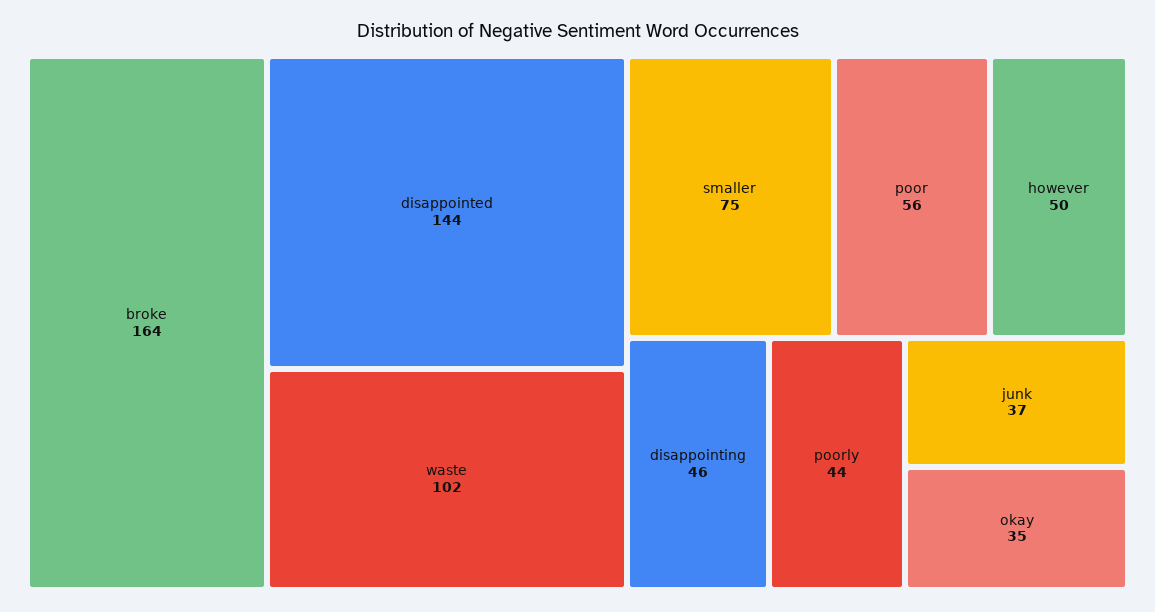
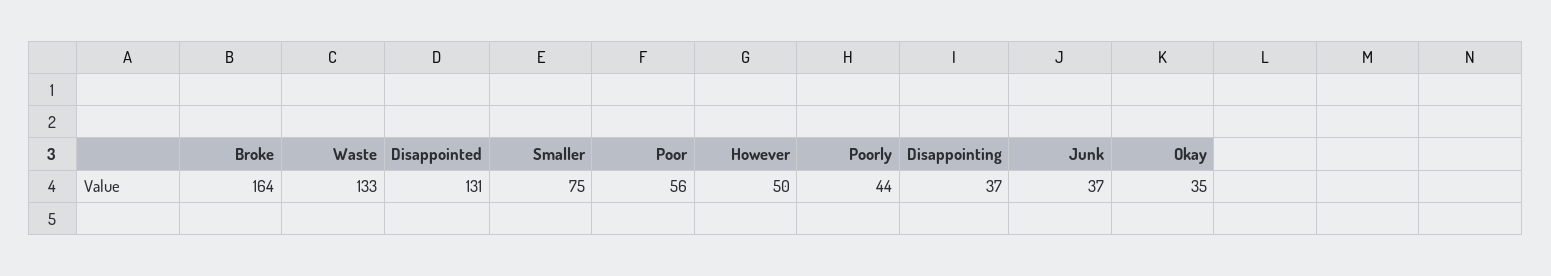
  {
    "broke": 164,
-   "disappointed": 144,
+   "disappointed": 131,
-   "waste": 102,
+   "waste": 133,
    "smaller": 75,
    "poor": 56,
    "however": 50,
-   "disappointing": 46,
+   "disappointing": 37,
    "poorly": 44,
    "junk": 37,
    "okay": 35
  }

